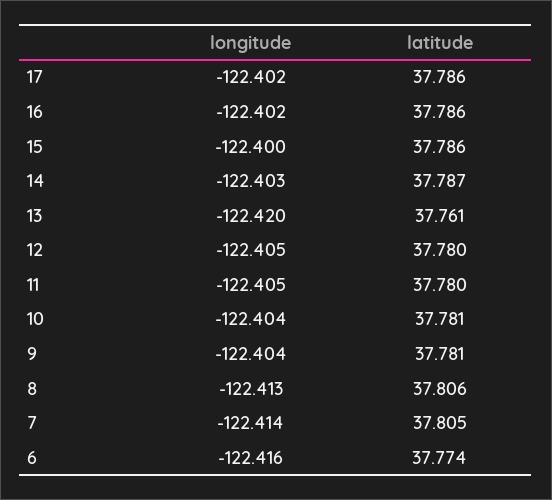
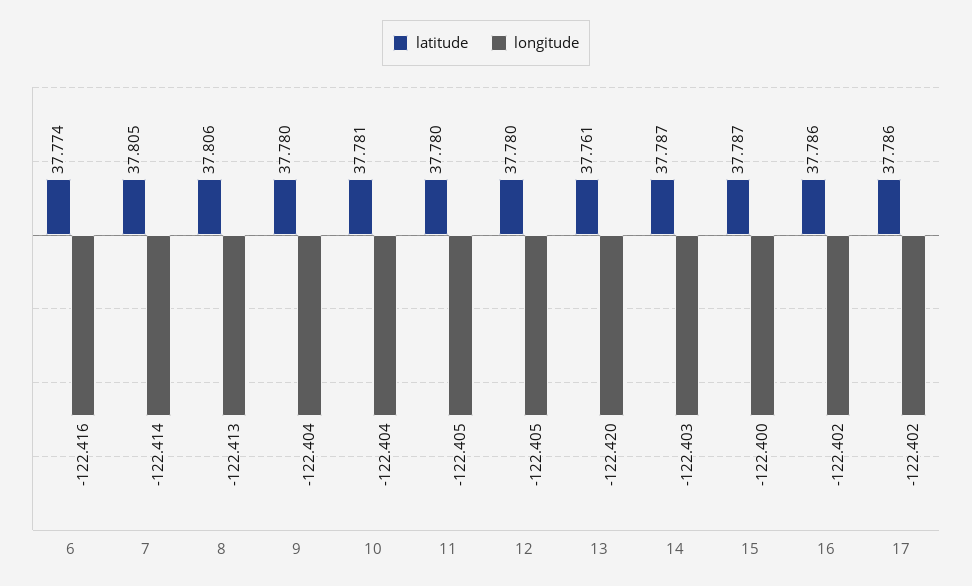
  {
    "longitude": {
      "17": -122.402,
      "16": -122.402,
      "15": -122.4,
      "14": -122.403,
      "13": -122.42,
      "12": -122.405,
      "11": -122.405,
      "10": -122.404,
      "9": -122.404,
      "8": -122.413,
      "7": -122.414,
      "6": -122.416
    },
    "latitude": {
      "17": 37.786,
      "16": 37.786,
-     "15": 37.786,
+     "15": 37.787,
      "14": 37.787,
      "13": 37.761,
      "12": 37.78,
      "11": 37.78,
      "10": 37.781,
-     "9": 37.781,
+     "9": 37.78,
      "8": 37.806,
      "7": 37.805,
      "6": 37.774
    }
  }

